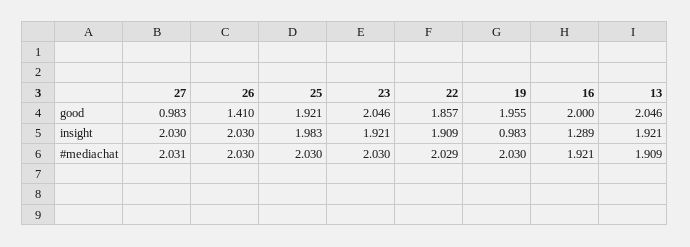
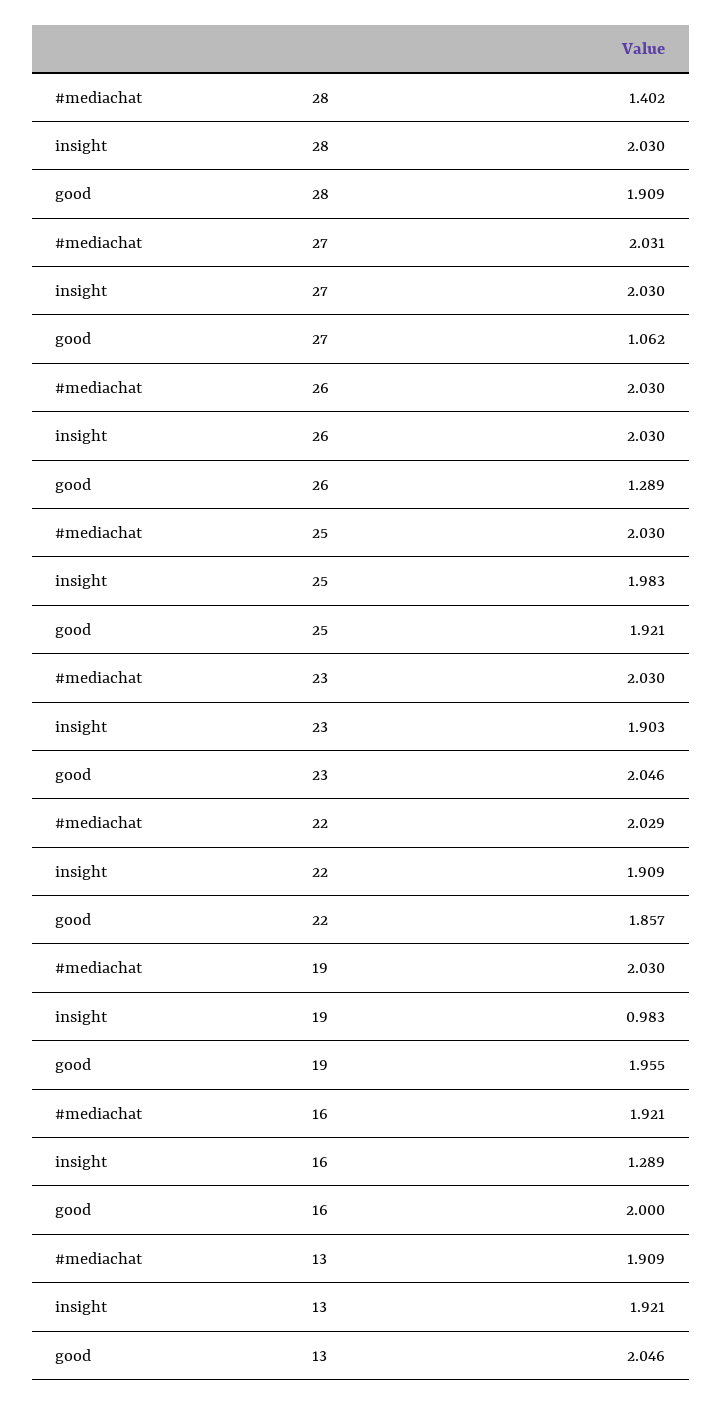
  {
    "27": {
-     "good": 0.983,
+     "good": 1.062,
      "insight": 2.03,
      "#mediachat": 2.031
    },
    "26": {
-     "good": 1.41,
+     "good": 1.289,
      "insight": 2.03,
      "#mediachat": 2.03
    },
    "25": {
      "good": 1.921,
      "insight": 1.983,
      "#mediachat": 2.03
    },
    "23": {
      "good": 2.046,
-     "insight": 1.921,
+     "insight": 1.903,
      "#mediachat": 2.03
    },
    "22": {
      "good": 1.857,
      "insight": 1.909,
      "#mediachat": 2.029
    },
    "19": {
      "good": 1.955,
      "insight": 0.983,
      "#mediachat": 2.03
    },
    "16": {
      "good": 2,
      "insight": 1.289,
      "#mediachat": 1.921
    },
    "13": {
      "good": 2.046,
      "insight": 1.921,
      "#mediachat": 1.909
-   }
+   },
+   "28": {
+     "#mediachat": 1.402,
+     "insight": 2.03,
+     "good": 1.909
+   }
  }

